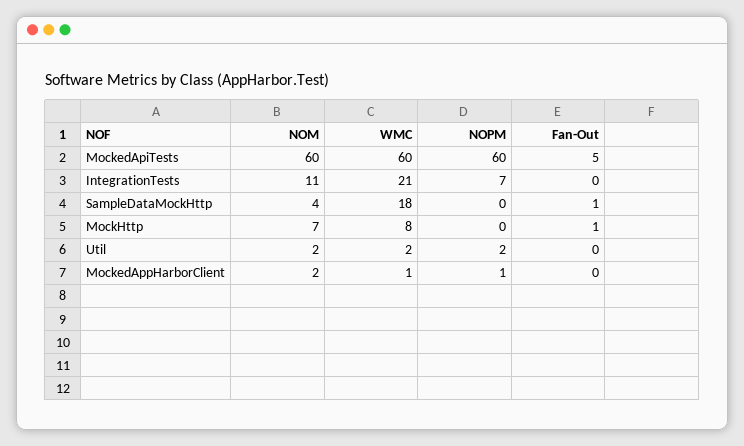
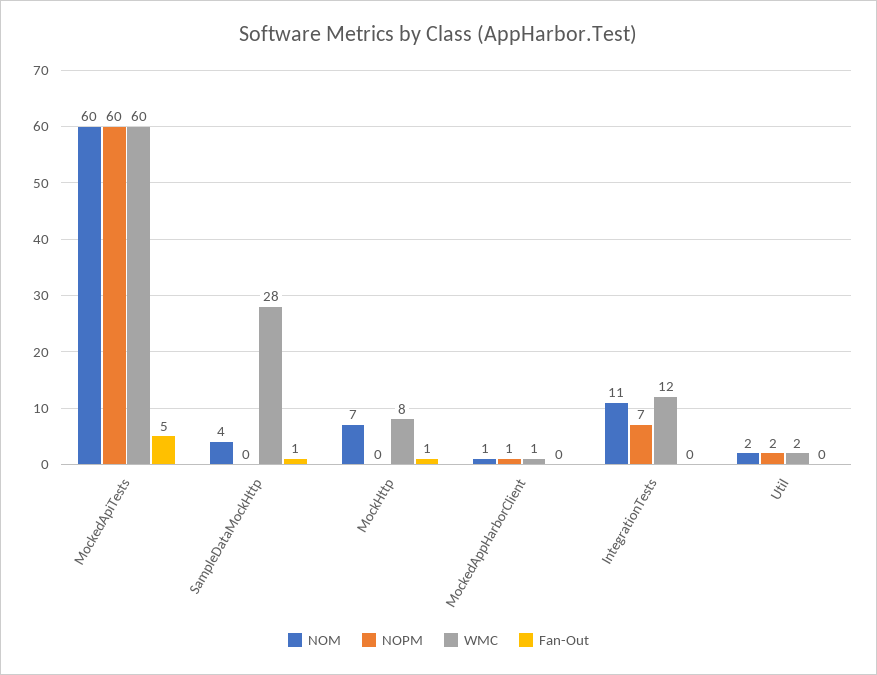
  {
    "NOM": {
      "MockedApiTests": 60,
      "IntegrationTests": 11,
      "SampleDataMockHttp": 4,
      "MockHttp": 7,
      "Util": 2,
-     "MockedAppHarborClient": 2
+     "MockedAppHarborClient": 1
    },
    "WMC": {
      "MockedApiTests": 60,
-     "IntegrationTests": 21,
+     "IntegrationTests": 12,
-     "SampleDataMockHttp": 18,
+     "SampleDataMockHttp": 28,
      "MockHttp": 8,
      "Util": 2,
      "MockedAppHarborClient": 1
    },
    "NOPM": {
      "MockedApiTests": 60,
      "IntegrationTests": 7,
      "SampleDataMockHttp": 0,
      "MockHttp": 0,
      "Util": 2,
      "MockedAppHarborClient": 1
    },
    "Fan-Out": {
      "MockedApiTests": 5,
      "IntegrationTests": 0,
      "SampleDataMockHttp": 1,
      "MockHttp": 1,
      "Util": 0,
      "MockedAppHarborClient": 0
    }
  }

